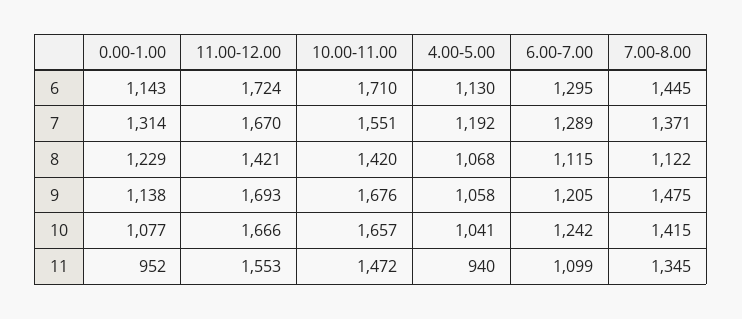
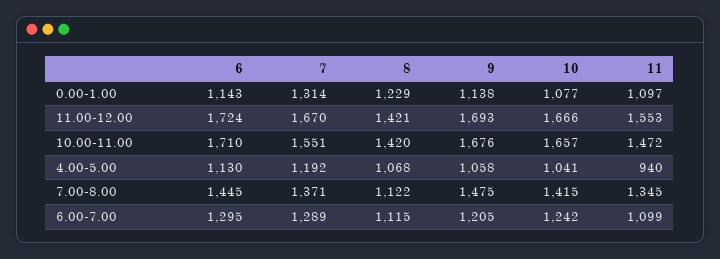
  {
    "0.00-1.00": {
      "6": 1143,
      "7": 1314,
      "8": 1229,
      "9": 1138,
      "10": 1077,
-     "11": 952
+     "11": 1097
    },
    "11.00-12.00": {
      "6": 1724,
      "7": 1670,
      "8": 1421,
      "9": 1693,
      "10": 1666,
      "11": 1553
    },
    "10.00-11.00": {
      "6": 1710,
      "7": 1551,
      "8": 1420,
      "9": 1676,
      "10": 1657,
      "11": 1472
    },
    "4.00-5.00": {
      "6": 1130,
      "7": 1192,
      "8": 1068,
      "9": 1058,
      "10": 1041,
      "11": 940
    },
    "6.00-7.00": {
      "6": 1295,
      "7": 1289,
      "8": 1115,
      "9": 1205,
      "10": 1242,
      "11": 1099
    },
    "7.00-8.00": {
      "6": 1445,
      "7": 1371,
      "8": 1122,
      "9": 1475,
      "10": 1415,
      "11": 1345
    }
  }

